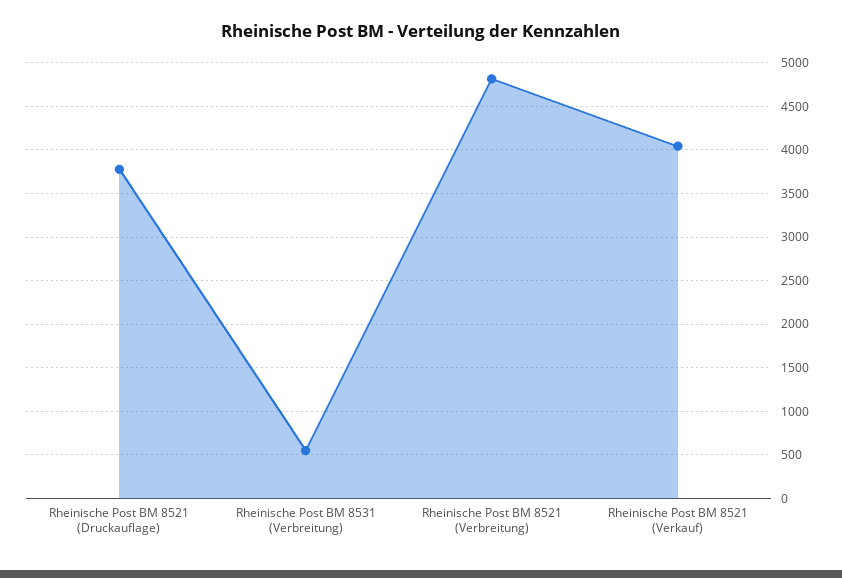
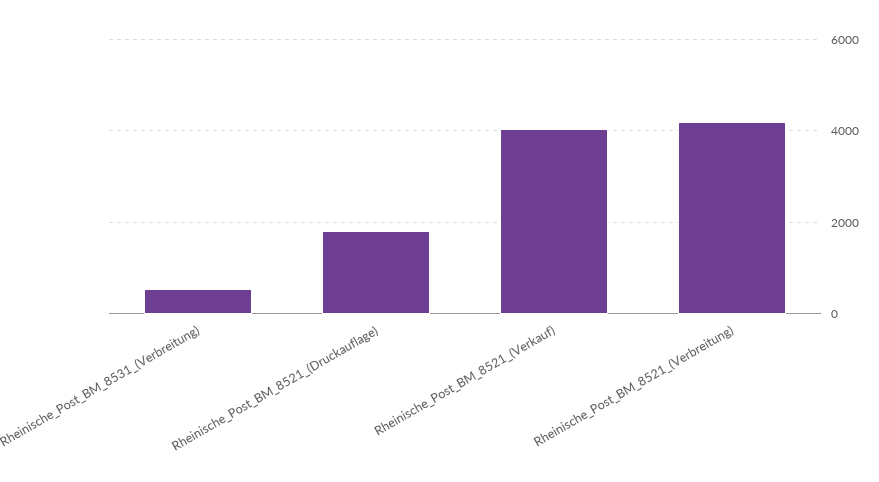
  {
-   "Rheinische Post BM 8521 (Druckauflage)": 3800,
+   "Rheinische Post BM 8521 (Druckauflage)": 1800,
    "Rheinische Post BM 8531 (Verbreitung)": 500,
-   "Rheinische Post BM 8521 (Verbreitung)": 4800,
+   "Rheinische Post BM 8521 (Verbreitung)": 4200,
    "Rheinische Post BM 8521 (Verkauf)": 4000
  }

